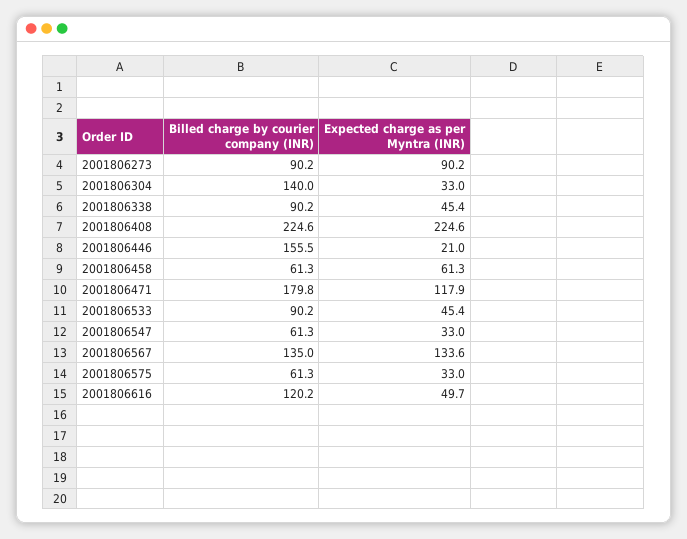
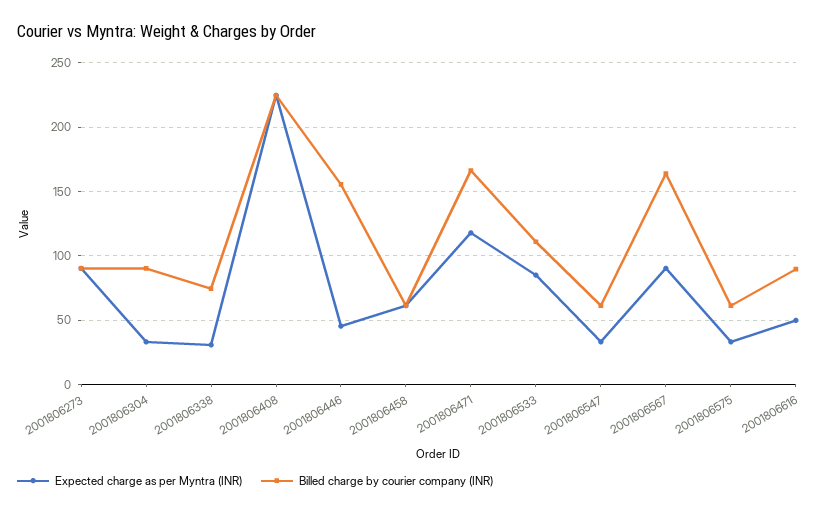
  {
    "Billed charge by courier company (INR)": {
      "2001806273": 90.2,
-     "2001806304": 140,
+     "2001806304": 90,
-     "2001806338": 90.2,
+     "2001806338": 75,
      "2001806408": 224.6,
      "2001806446": 155.5,
      "2001806458": 61.3,
-     "2001806471": 179.8,
+     "2001806471": 165,
-     "2001806533": 90.2,
+     "2001806533": 110,
      "2001806547": 61.3,
-     "2001806567": 135,
+     "2001806567": 165,
      "2001806575": 61.3,
-     "2001806616": 120.2
+     "2001806616": 90
    },
    "Expected charge as per Myntra (INR)": {
      "2001806273": 90.2,
      "2001806304": 33,
-     "2001806338": 45.4,
+     "2001806338": 30,
      "2001806408": 224.6,
-     "2001806446": 21,
+     "2001806446": 45,
      "2001806458": 61.3,
      "2001806471": 117.9,
-     "2001806533": 45.4,
+     "2001806533": 85,
      "2001806547": 33,
-     "2001806567": 133.6,
+     "2001806567": 90,
      "2001806575": 33,
      "2001806616": 49.7
    }
  }

